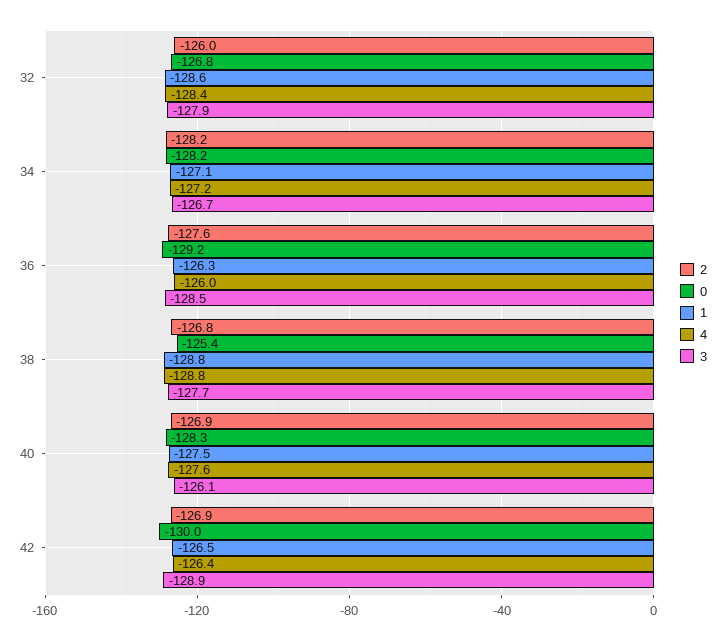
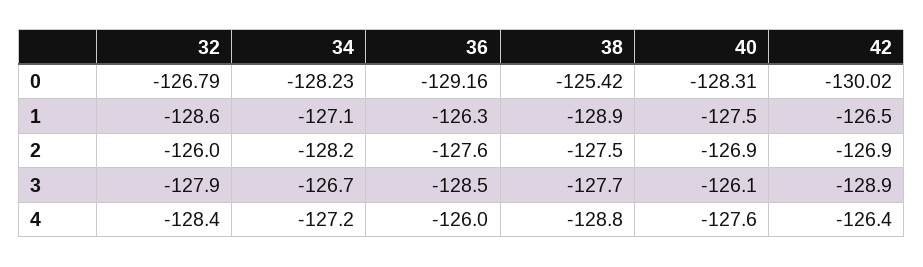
  {
    "2": {
      "32": -126,
      "34": -128.2,
      "36": -127.6,
-     "38": -126.8,
+     "38": -127.5,
      "40": -126.9,
      "42": -126.9
    },
    "0": {
      "32": -126.79,
      "34": -128.23,
      "36": -129.16,
      "38": -125.42,
      "40": -128.31,
      "42": -130.02
    },
    "1": {
      "32": -128.6,
      "34": -127.1,
      "36": -126.3,
-     "38": -128.8,
+     "38": -128.9,
      "40": -127.5,
      "42": -126.5
    },
    "4": {
      "32": -128.4,
      "34": -127.2,
      "36": -126,
      "38": -128.8,
      "40": -127.6,
      "42": -126.4
    },
    "3": {
      "32": -127.9,
      "34": -126.7,
      "36": -128.5,
      "38": -127.7,
      "40": -126.1,
      "42": -128.9
    }
  }

